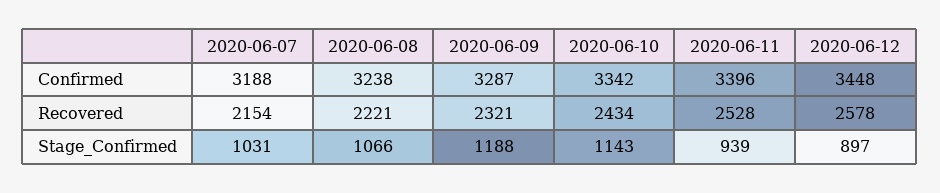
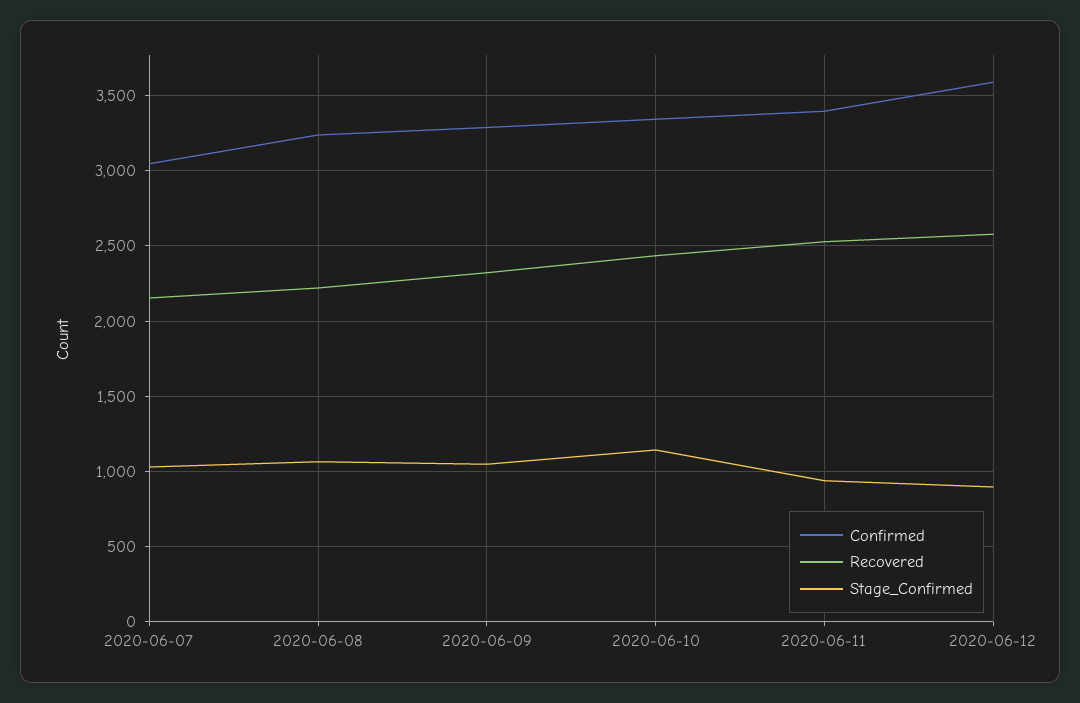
  {
    "Confirmed": {
-     "2020-06-07": 3188,
+     "2020-06-07": 3050,
      "2020-06-08": 3238,
      "2020-06-09": 3287,
      "2020-06-10": 3342,
      "2020-06-11": 3396,
-     "2020-06-12": 3448
+     "2020-06-12": 3600
    },
    "Recovered": {
      "2020-06-07": 2154,
      "2020-06-08": 2221,
      "2020-06-09": 2321,
      "2020-06-10": 2434,
      "2020-06-11": 2528,
      "2020-06-12": 2578
    },
    "Stage_Confirmed": {
      "2020-06-07": 1031,
      "2020-06-08": 1066,
-     "2020-06-09": 1188,
+     "2020-06-09": 1050,
      "2020-06-10": 1143,
      "2020-06-11": 939,
      "2020-06-12": 897
    }
  }

